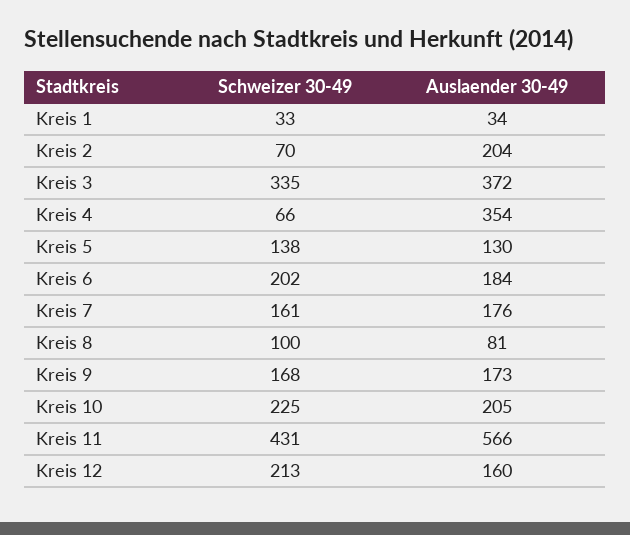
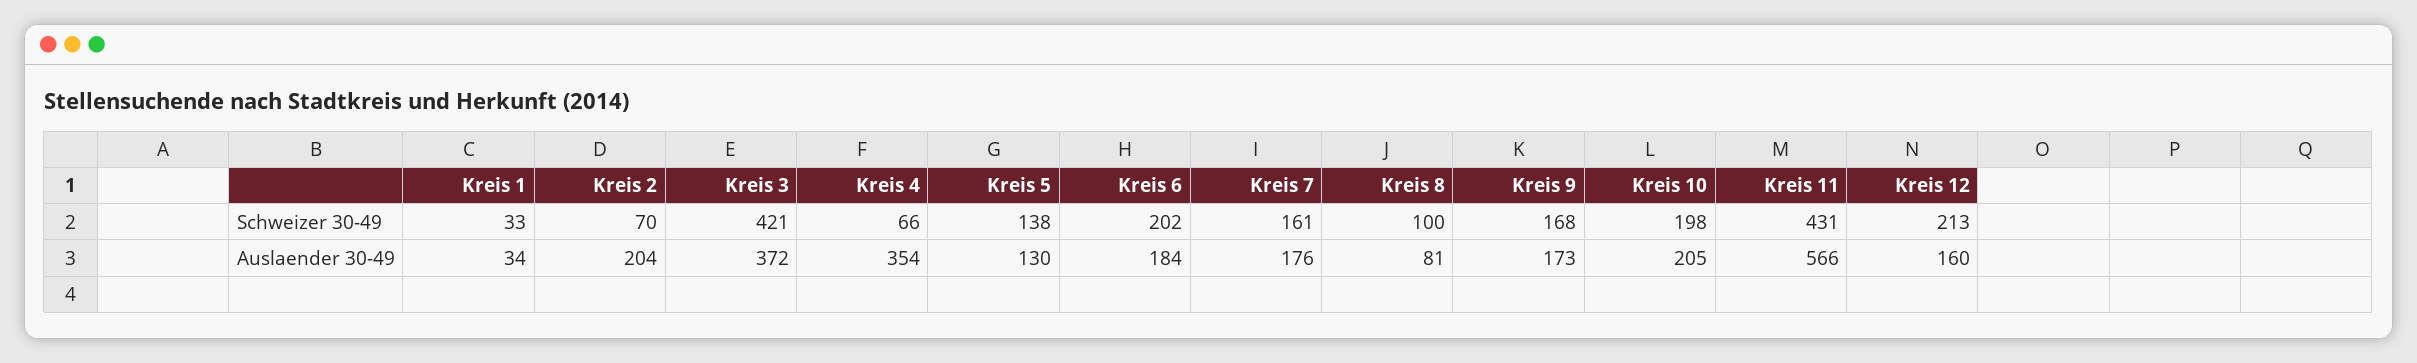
  {
    "Schweizer 30-49": {
      "Kreis 1": 33,
      "Kreis 2": 70,
-     "Kreis 3": 335,
+     "Kreis 3": 421,
      "Kreis 4": 66,
      "Kreis 5": 138,
      "Kreis 6": 202,
      "Kreis 7": 161,
      "Kreis 8": 100,
      "Kreis 9": 168,
-     "Kreis 10": 225,
+     "Kreis 10": 198,
      "Kreis 11": 431,
      "Kreis 12": 213
    },
    "Auslaender 30-49": {
      "Kreis 1": 34,
      "Kreis 2": 204,
      "Kreis 3": 372,
      "Kreis 4": 354,
      "Kreis 5": 130,
      "Kreis 6": 184,
      "Kreis 7": 176,
      "Kreis 8": 81,
      "Kreis 9": 173,
      "Kreis 10": 205,
      "Kreis 11": 566,
      "Kreis 12": 160
    }
  }

